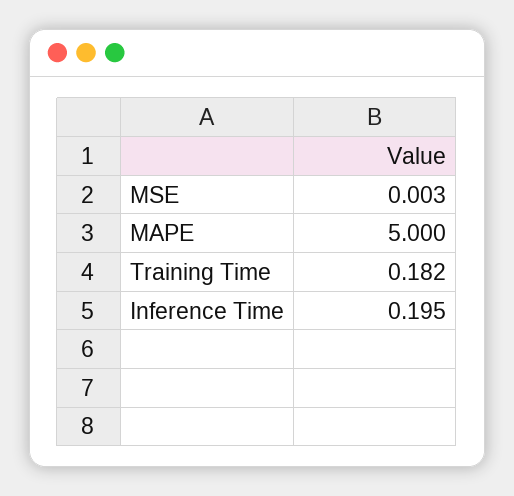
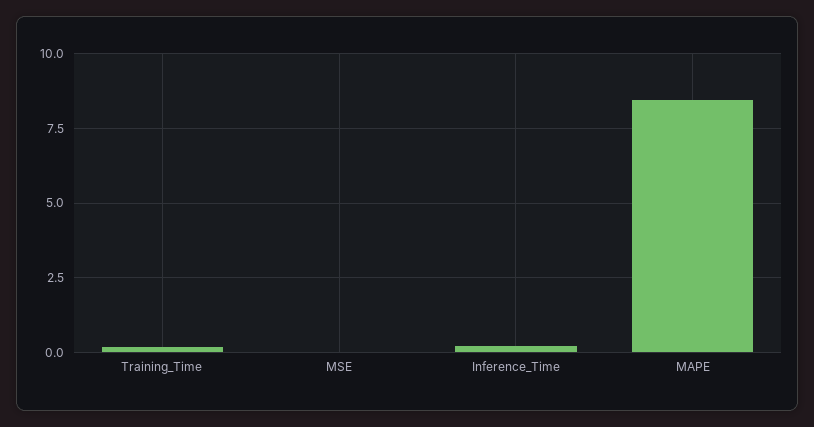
  {
    "MSE": 0.003,
-   "MAPE": 5,
+   "MAPE": 8.5,
    "Training Time": 0.182,
    "Inference Time": 0.195
  }

